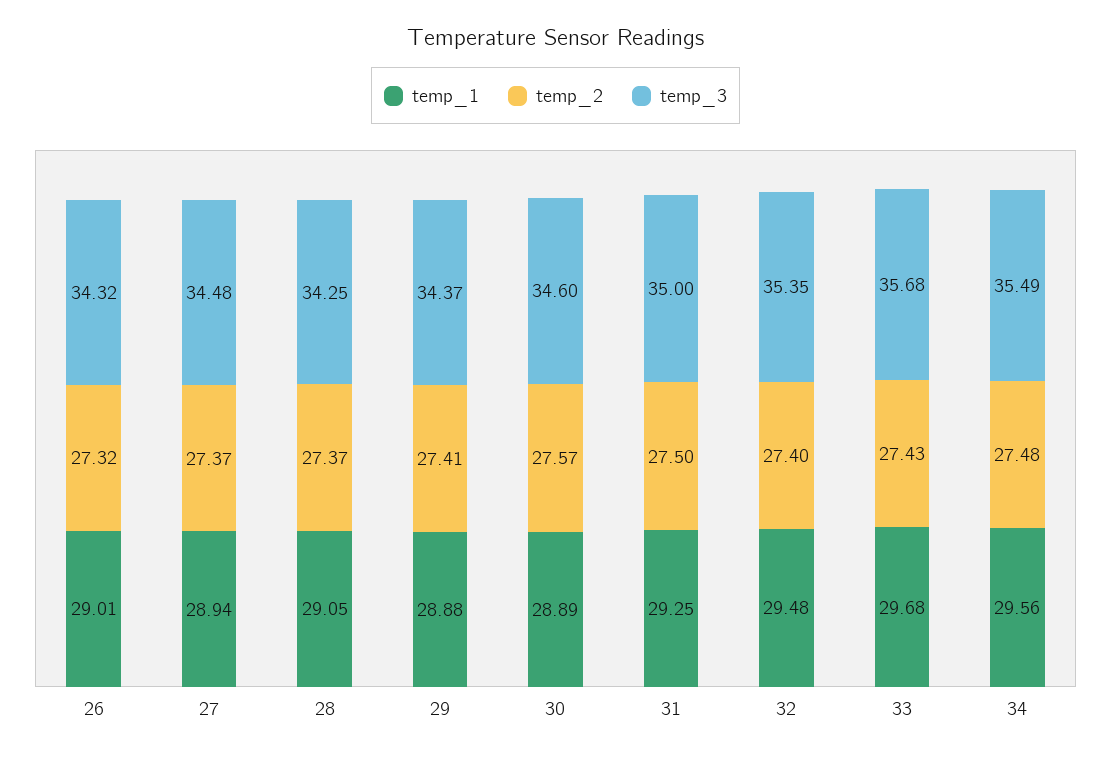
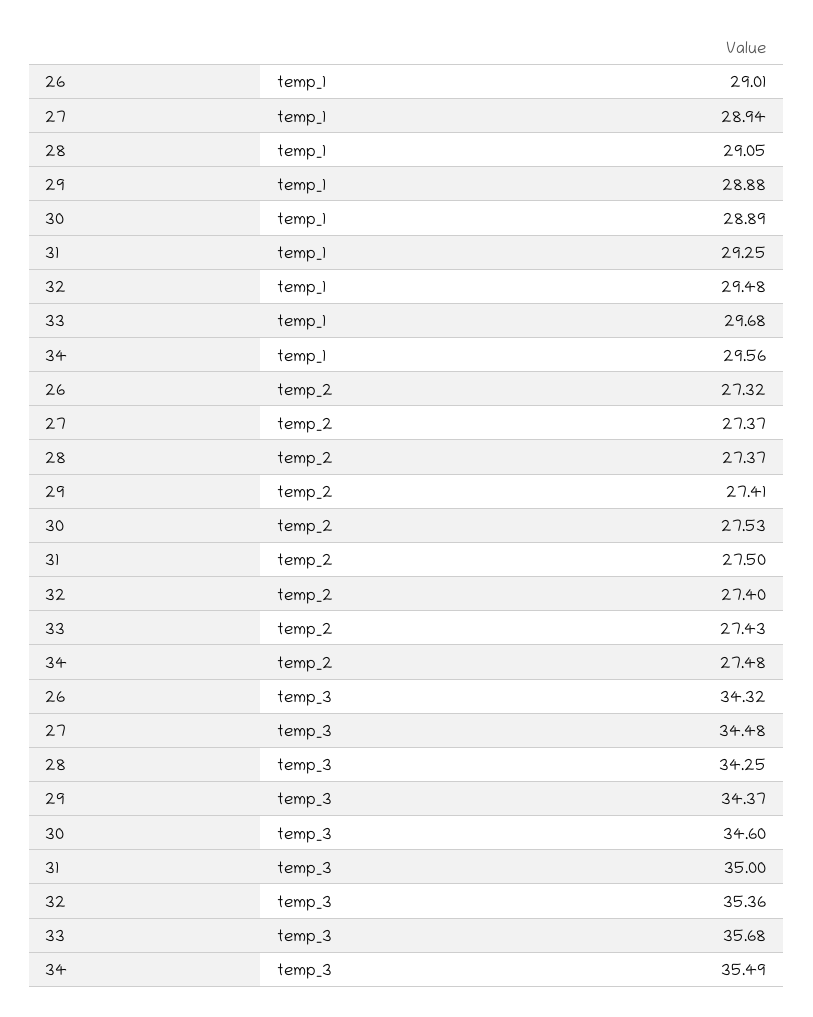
  {
    "temp_1": {
      "26": 29.01,
      "27": 28.94,
      "28": 29.05,
      "29": 28.88,
      "30": 28.89,
      "31": 29.25,
      "32": 29.48,
      "33": 29.68,
      "34": 29.56
    },
    "temp_2": {
      "26": 27.32,
      "27": 27.37,
      "28": 27.37,
      "29": 27.41,
-     "30": 27.57,
+     "30": 27.53,
      "31": 27.5,
      "32": 27.4,
      "33": 27.43,
      "34": 27.48
    },
    "temp_3": {
      "26": 34.32,
      "27": 34.48,
      "28": 34.25,
      "29": 34.37,
      "30": 34.6,
      "31": 35,
-     "32": 35.35,
+     "32": 35.36,
      "33": 35.68,
      "34": 35.49
    }
  }

